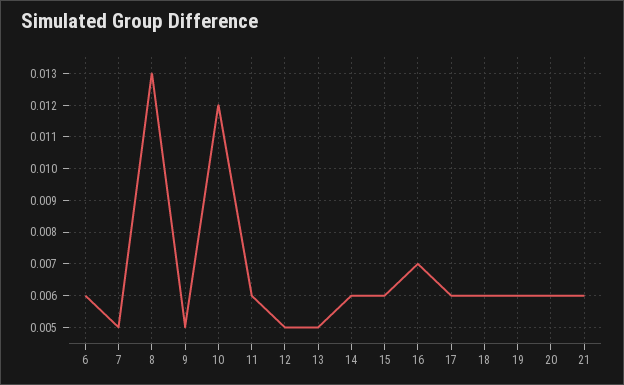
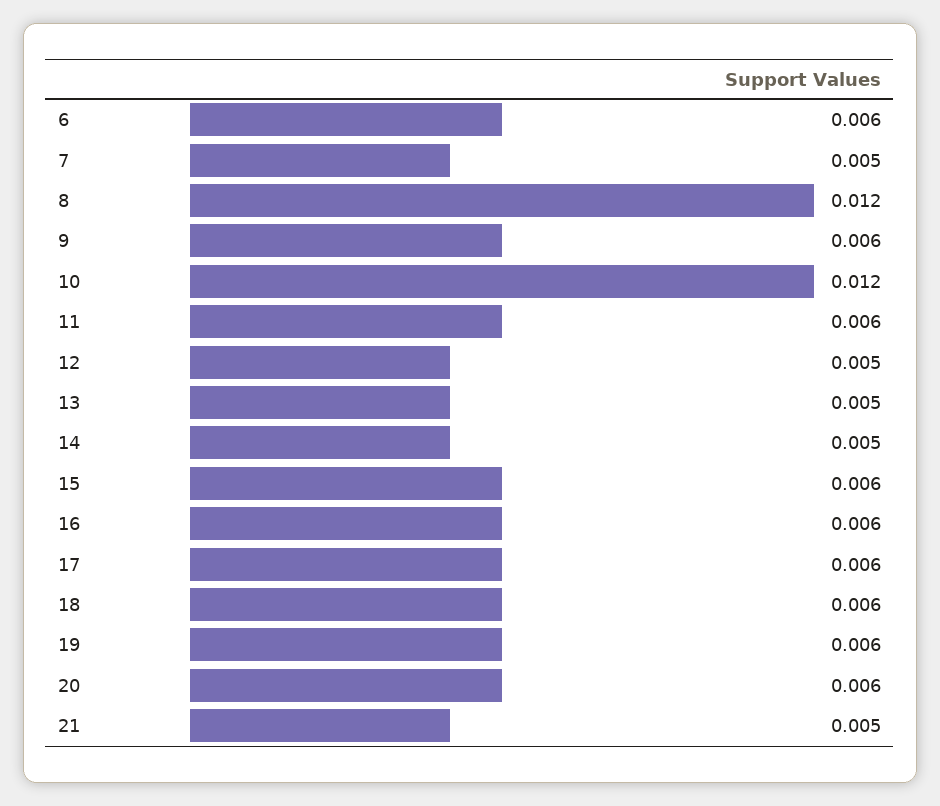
  {
    "6": 0.006,
    "7": 0.005,
-   "8": 0.013,
+   "8": 0.012,
-   "9": 0.005,
+   "9": 0.006,
    "10": 0.012,
    "11": 0.006,
    "12": 0.005,
    "13": 0.005,
-   "14": 0.006,
+   "14": 0.005,
    "15": 0.006,
-   "16": 0.007,
+   "16": 0.006,
    "17": 0.006,
    "18": 0.006,
    "19": 0.006,
    "20": 0.006,
-   "21": 0.006
+   "21": 0.005
  }

